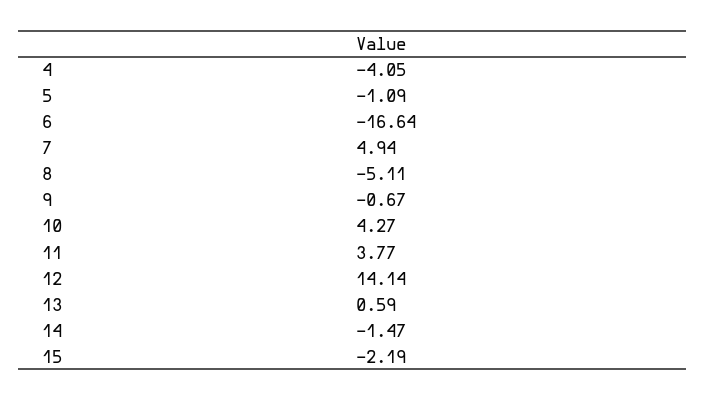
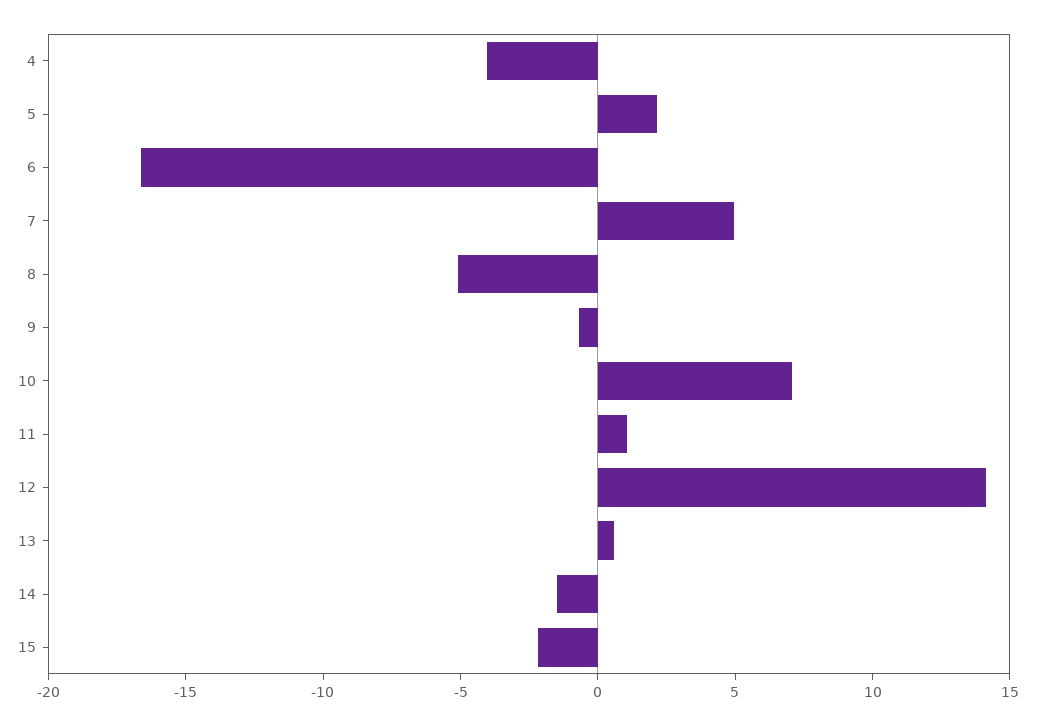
  {
    "4": -4.05,
-   "5": -1.09,
+   "5": 2,
    "6": -16.64,
    "7": 4.94,
    "8": -5.11,
    "9": -0.67,
-   "10": 4.27,
+   "10": 7,
-   "11": 3.77,
+   "11": 1,
    "12": 14.14,
    "13": 0.59,
    "14": -1.47,
    "15": -2.19
  }

